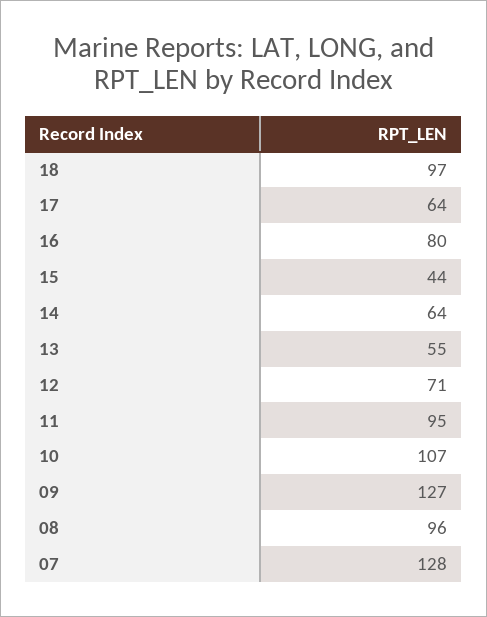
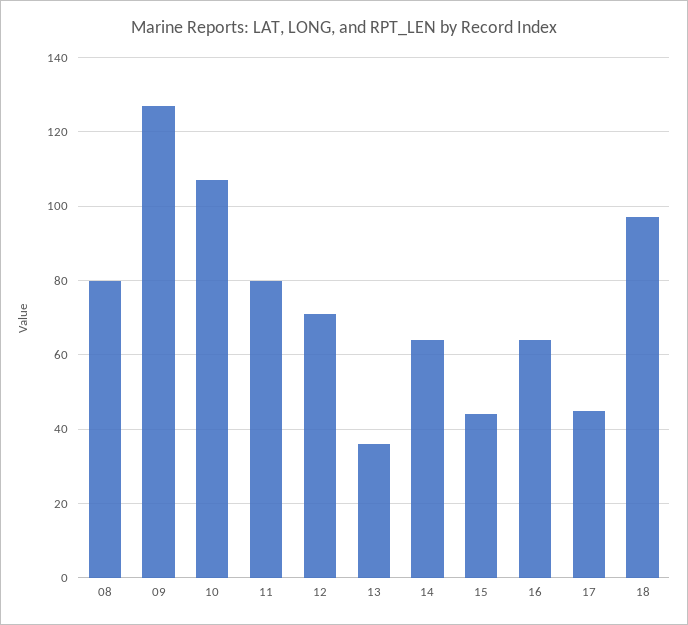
  {
    "18": 97,
-   "17": 64,
+   "17": 45,
-   "16": 80,
+   "16": 65,
    "15": 44,
    "14": 64,
-   "13": 55,
+   "13": 35,
    "12": 71,
-   "11": 95,
+   "11": 80,
    "10": 107,
    "09": 127,
-   "08": 96,
+   "08": 80
-   "07": 128
  }

